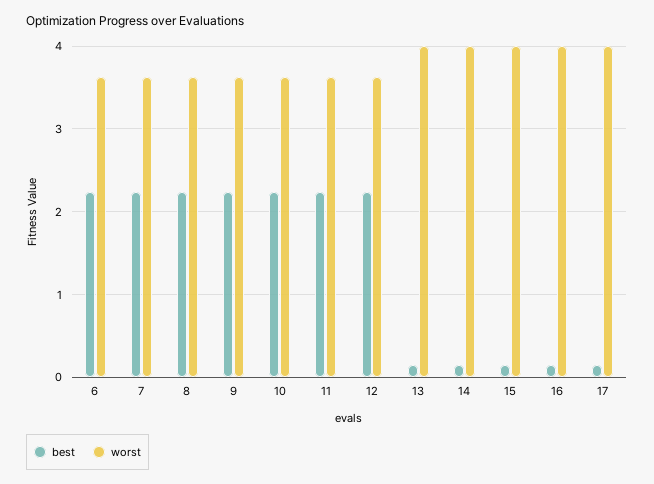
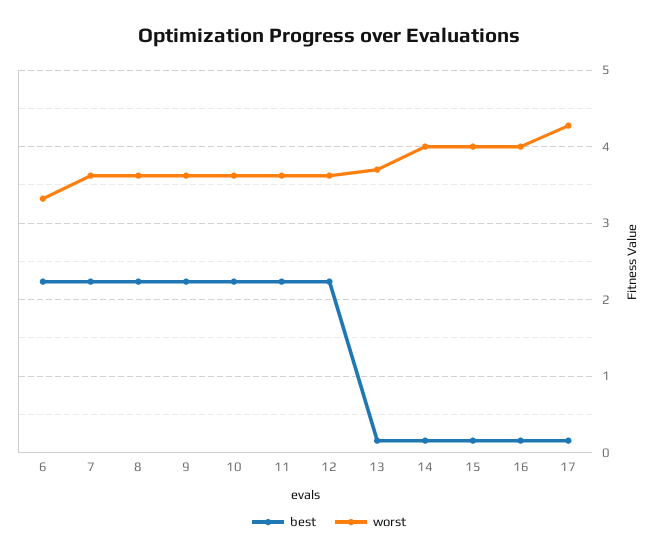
  {
    "best": {
      "6": 2.2,
      "7": 2.2,
      "8": 2.2,
      "9": 2.2,
      "10": 2.2,
      "11": 2.2,
      "12": 2.2,
      "13": 0.2,
      "14": 0.2,
      "15": 0.2,
      "16": 0.2,
      "17": 0.2
    },
    "worst": {
-     "6": 3.6,
+     "6": 3.3,
      "7": 3.6,
      "8": 3.6,
      "9": 3.6,
      "10": 3.6,
      "11": 3.6,
      "12": 3.6,
-     "13": 4,
+     "13": 3.7,
      "14": 4,
      "15": 4,
      "16": 4,
-     "17": 4
+     "17": 4.3
    }
  }

